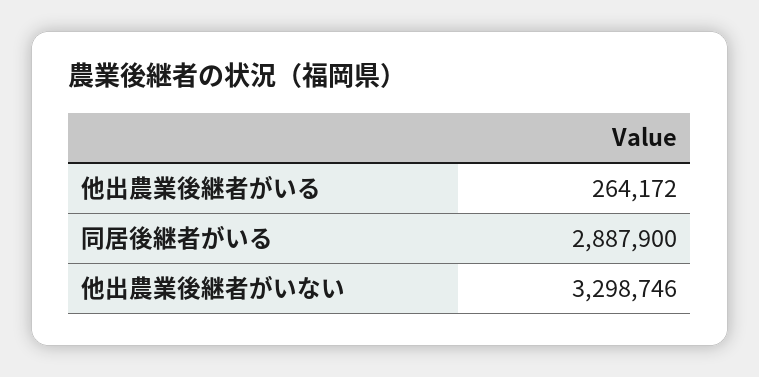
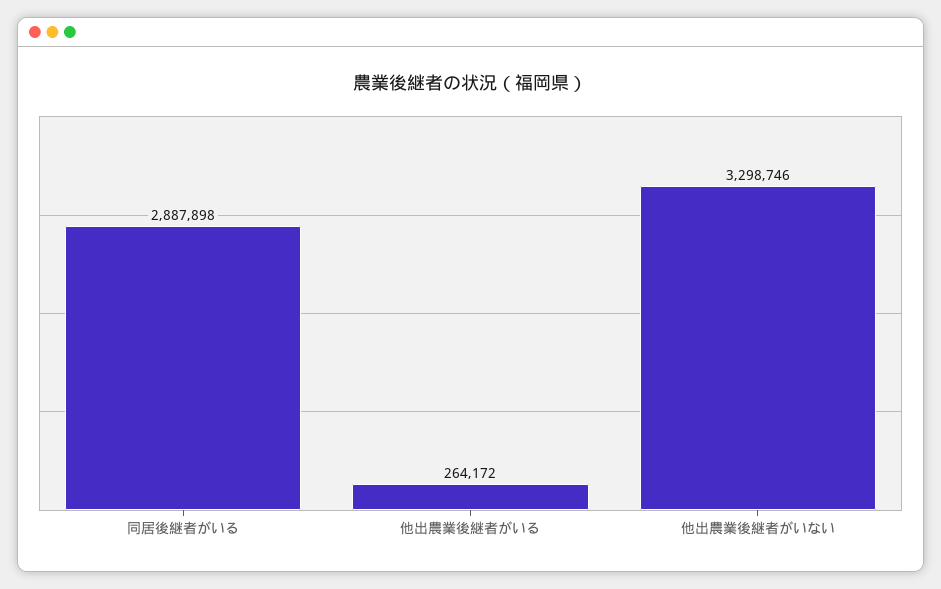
  {
    "他出農業後継者がいる": 264172,
-   "同居後継者がいる": 2887900,
+   "同居後継者がいる": 2887898,
    "他出農業後継者がいない": 3298746
  }

